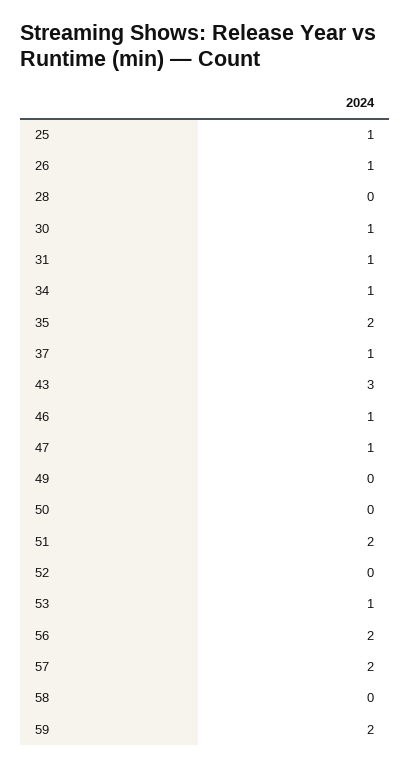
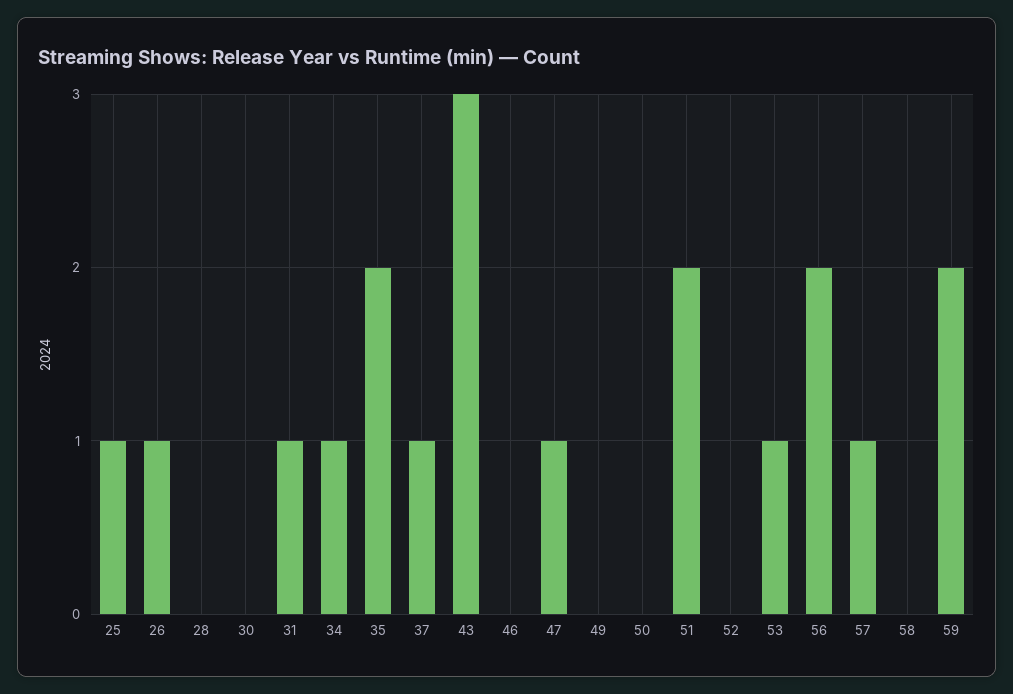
  {
    "25": 1,
    "26": 1,
    "28": 0,
-   "30": 1,
+   "30": 0,
    "31": 1,
    "34": 1,
    "35": 2,
    "37": 1,
    "43": 3,
-   "46": 1,
+   "46": 0,
    "47": 1,
    "49": 0,
    "50": 0,
    "51": 2,
    "52": 0,
    "53": 1,
    "56": 2,
-   "57": 2,
+   "57": 1,
    "58": 0,
    "59": 2
  }

